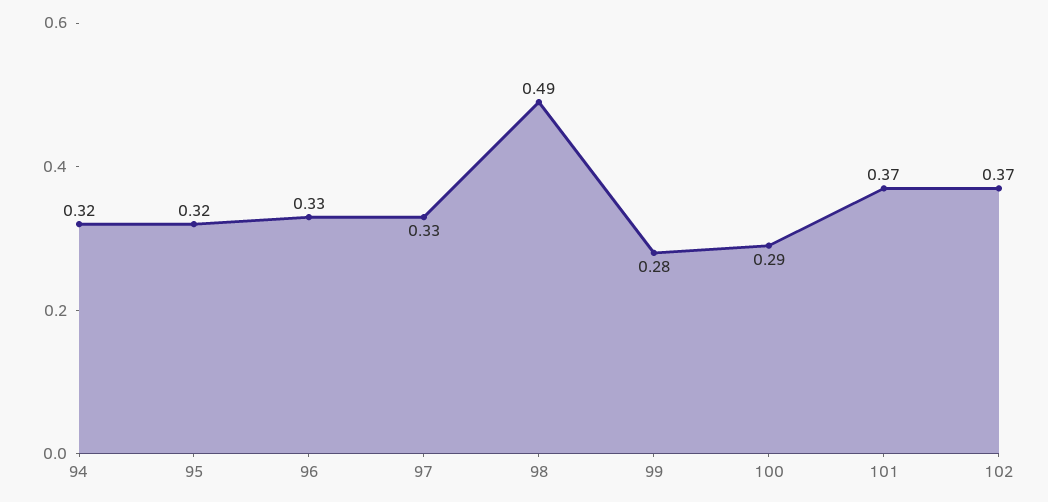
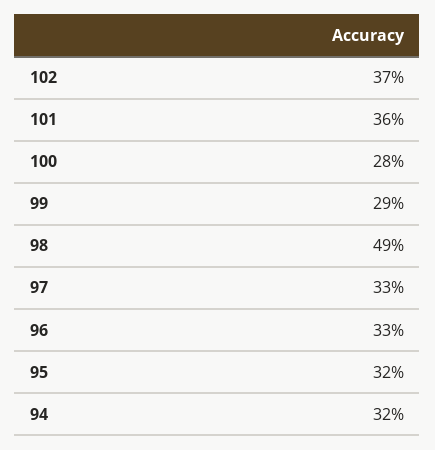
  {
    "94": 0.32,
    "95": 0.32,
    "96": 0.33,
    "97": 0.33,
    "98": 0.49,
-   "99": 0.28,
+   "99": 0.29,
-   "100": 0.29,
+   "100": 0.28,
-   "101": 0.37,
+   "101": 0.36,
    "102": 0.37
  }

